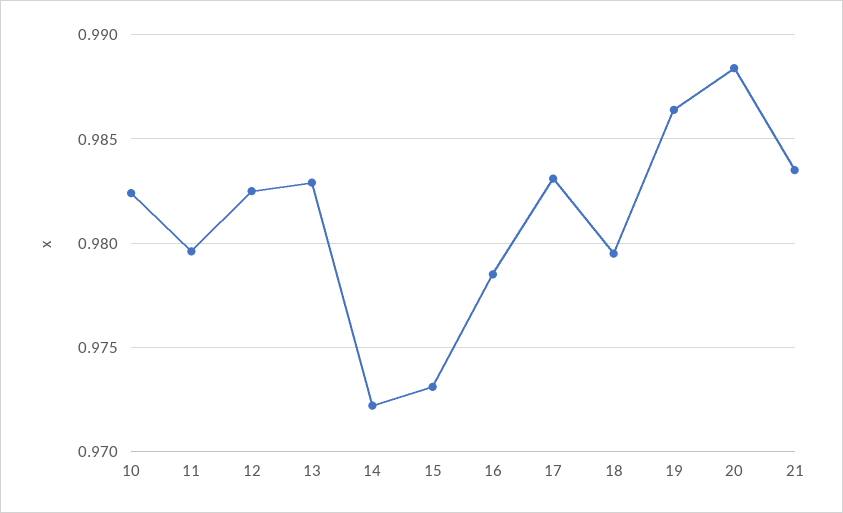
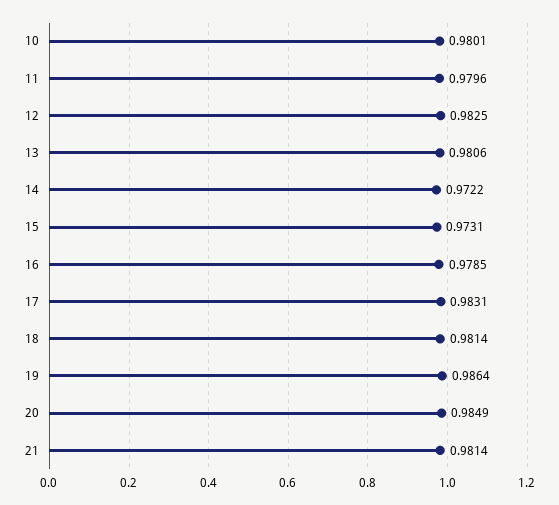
  {
-   "10": 0.9825,
+   "10": 0.9801,
    "11": 0.9796,
    "12": 0.9825,
-   "13": 0.983,
+   "13": 0.9806,
    "14": 0.9722,
    "15": 0.9731,
    "16": 0.9785,
    "17": 0.9831,
-   "18": 0.9795,
+   "18": 0.9814,
    "19": 0.9864,
-   "20": 0.9885,
+   "20": 0.9849,
-   "21": 0.9835
+   "21": 0.9814
  }

